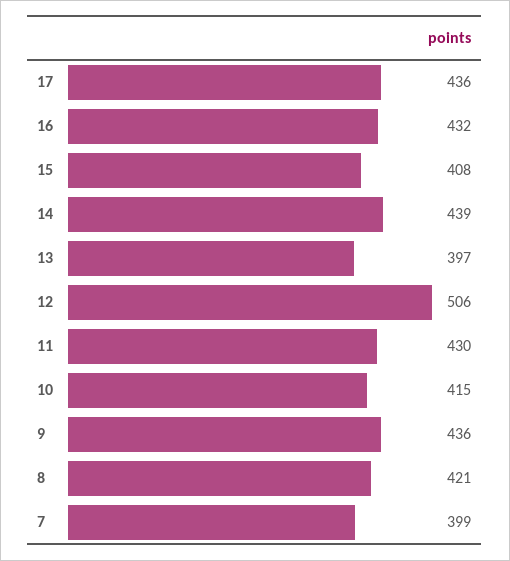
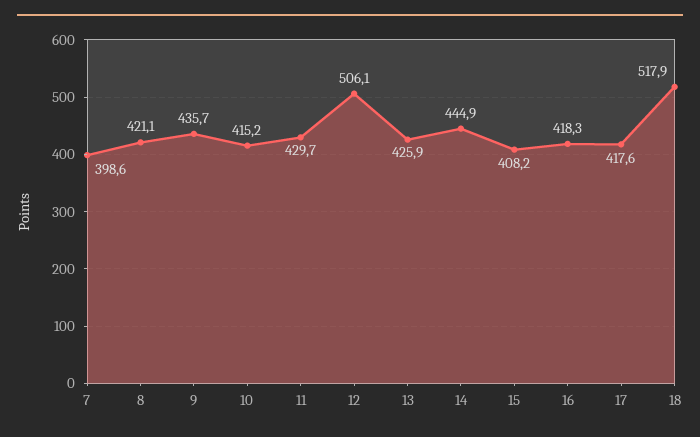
  {
-   "17": 436,
+   "17": 417.6,
-   "16": 432,
+   "16": 418.3,
    "15": 408.2,
-   "14": 439,
+   "14": 444.9,
-   "13": 397,
+   "13": 425.9,
    "12": 506.1,
    "11": 429.7,
    "10": 415.2,
    "9": 435.7,
    "8": 421.1,
-   "7": 398.6
+   "7": 398.6,
+   "18": 517.9
  }

